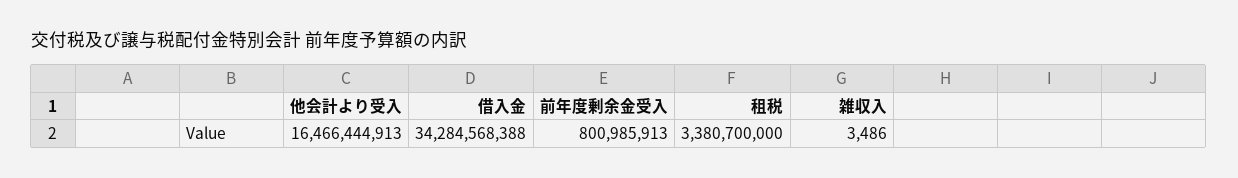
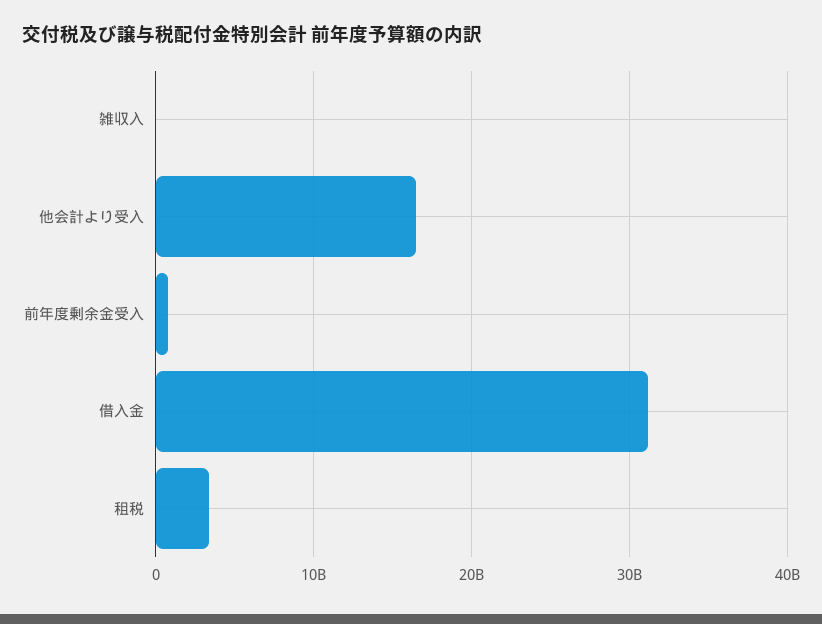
  {
    "他会計より受入": 16466444913,
-   "借入金": 34284568388,
+   "借入金": 31000000000,
    "前年度剰余金受入": 800985913,
    "租税": 3380700000,
    "雑収入": 3486
  }

